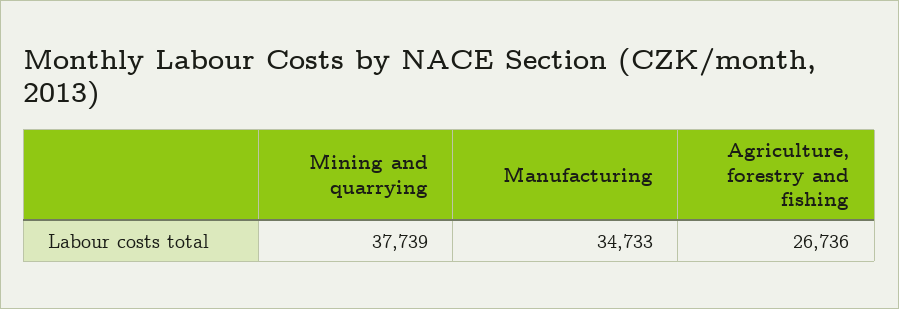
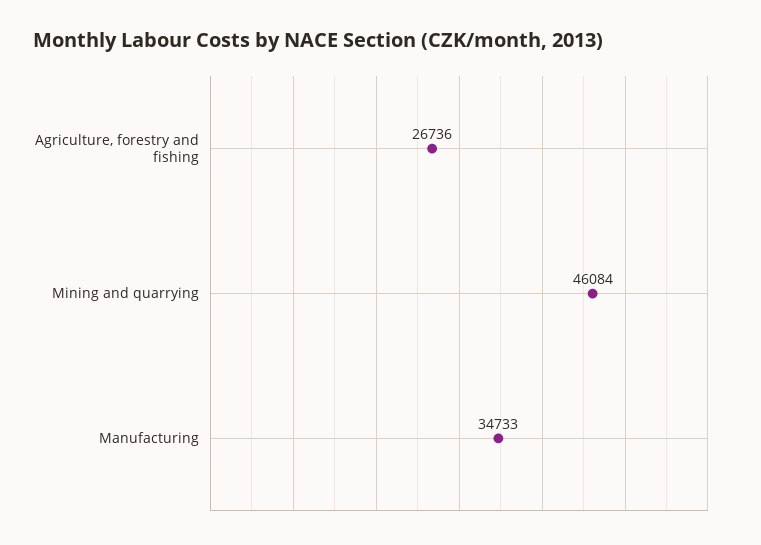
  {
-   "Mining and quarrying": 37739,
+   "Mining and quarrying": 46084,
    "Manufacturing": 34733,
    "Agriculture, forestry and fishing": 26736
  }

